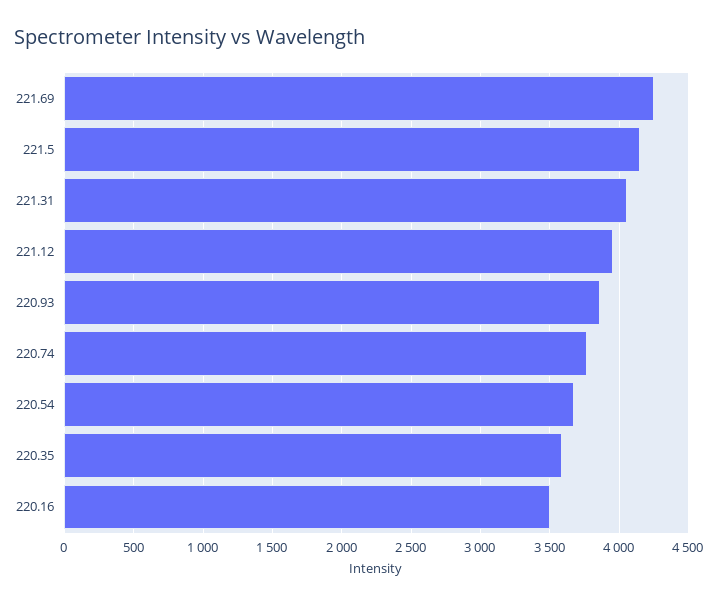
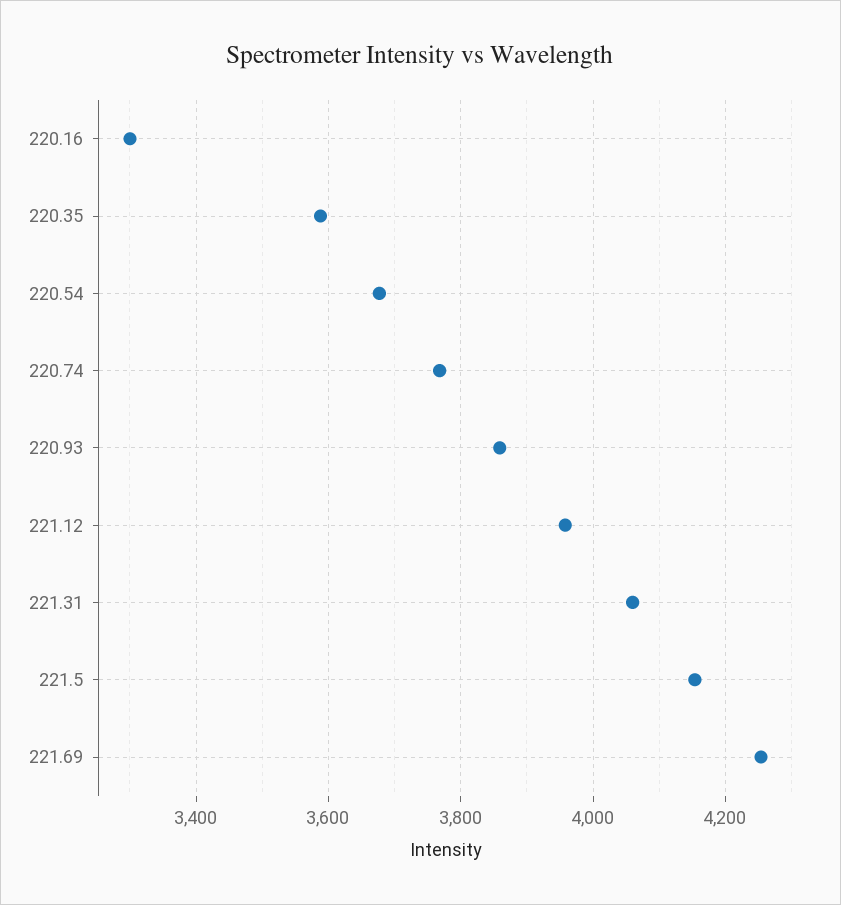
  {
    "221.69": 4260,
    "221.5": 4160,
    "221.31": 4060,
    "221.12": 3960,
    "220.93": 3860,
    "220.74": 3760,
    "220.54": 3680,
    "220.35": 3580,
-   "220.16": 3500
+   "220.16": 3300
  }

